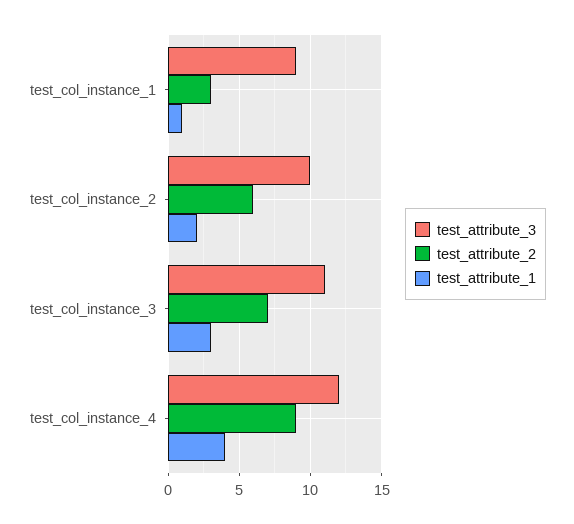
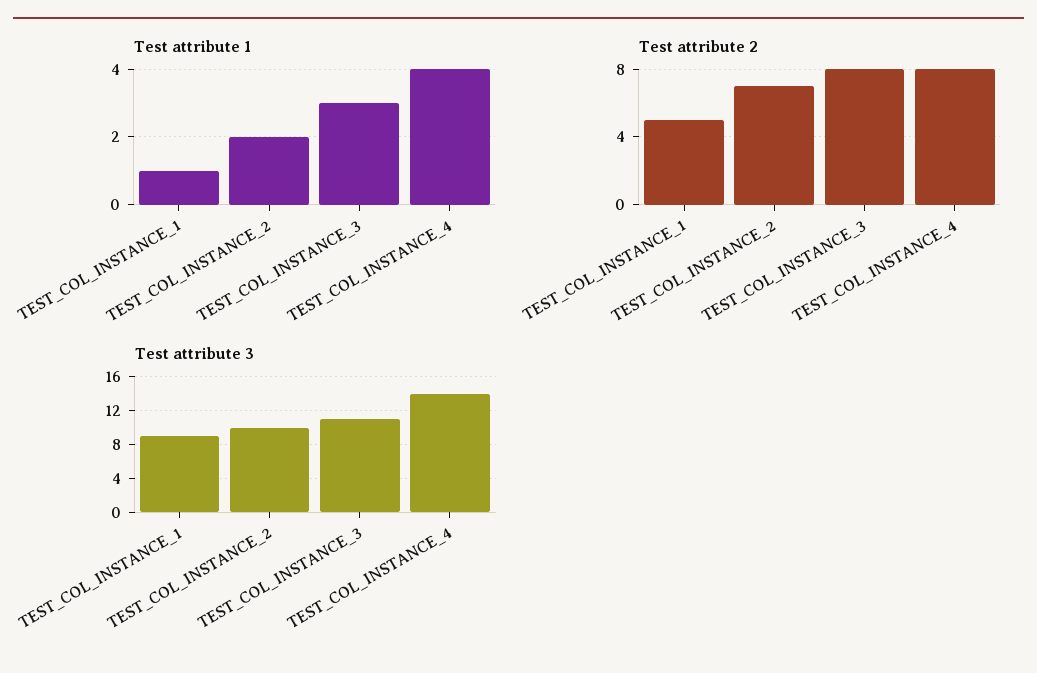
  {
    "test_attribute_3": {
      "test_col_instance_1": 9,
      "test_col_instance_2": 10,
      "test_col_instance_3": 11,
-     "test_col_instance_4": 12
+     "test_col_instance_4": 14
    },
    "test_attribute_2": {
-     "test_col_instance_1": 3,
+     "test_col_instance_1": 5,
-     "test_col_instance_2": 6,
+     "test_col_instance_2": 7,
-     "test_col_instance_3": 7,
+     "test_col_instance_3": 8,
-     "test_col_instance_4": 9
+     "test_col_instance_4": 8
    },
    "test_attribute_1": {
      "test_col_instance_1": 1,
      "test_col_instance_2": 2,
      "test_col_instance_3": 3,
      "test_col_instance_4": 4
    }
  }

